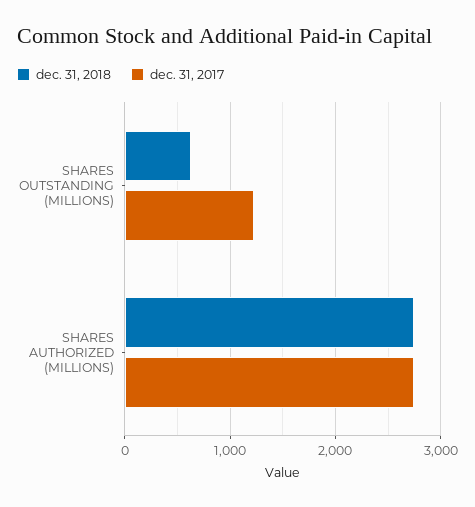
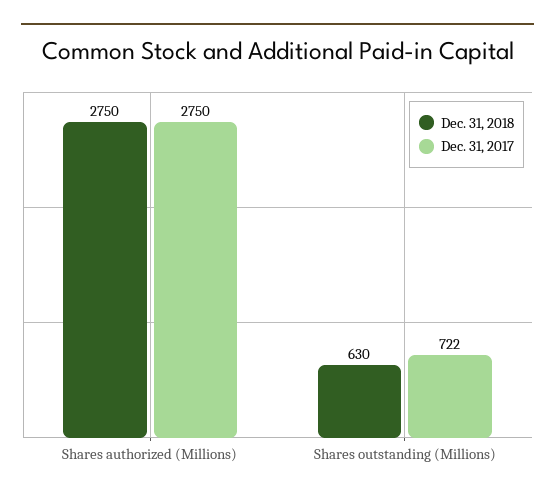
  {
    "dec. 31, 2018": {
      "SHARES OUTSTANDING (MILLIONS)": 630,
      "SHARES AUTHORIZED (MILLIONS)": 2750
    },
    "dec. 31, 2017": {
-     "SHARES OUTSTANDING (MILLIONS)": 1200,
+     "SHARES OUTSTANDING (MILLIONS)": 722,
      "SHARES AUTHORIZED (MILLIONS)": 2750
    }
  }

